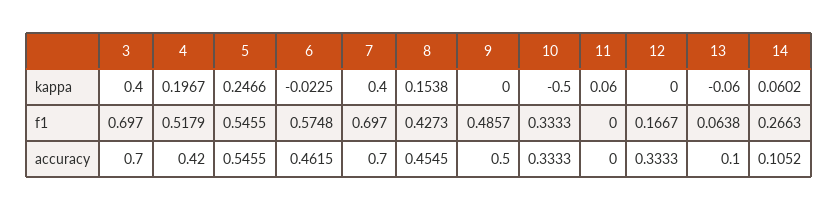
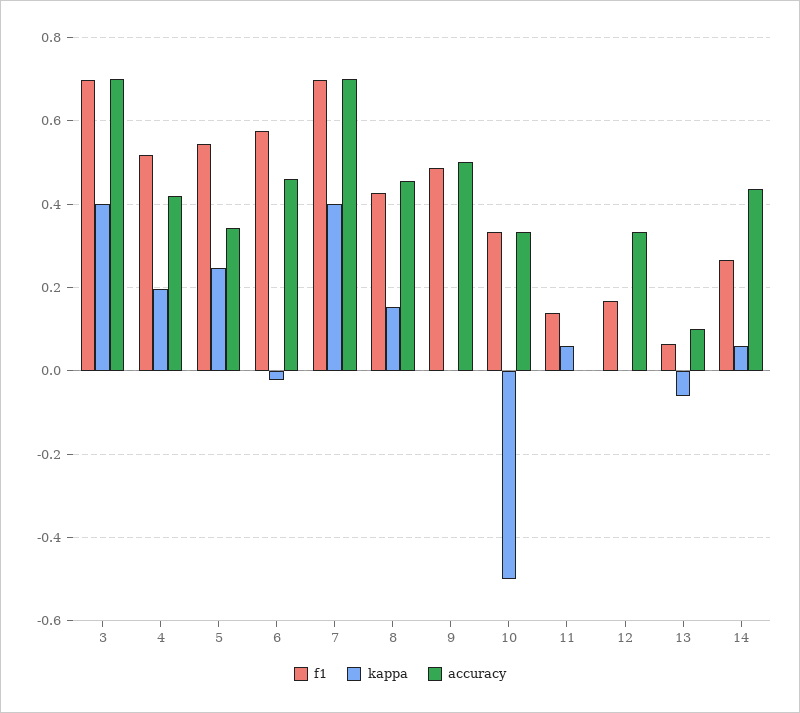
  {
    "kappa": {
      "3": 0.4,
      "4": 0.1967,
      "5": 0.2466,
      "6": -0.0225,
      "7": 0.4,
      "8": 0.1538,
      "9": 0,
      "10": -0.5,
      "11": 0.06,
      "12": 0,
      "13": -0.06,
      "14": 0.0602
    },
    "f1": {
      "3": 0.697,
      "4": 0.5179,
      "5": 0.5455,
      "6": 0.5748,
      "7": 0.697,
      "8": 0.4273,
      "9": 0.4857,
      "10": 0.3333,
-     "11": 0,
+     "11": 0.14,
      "12": 0.1667,
      "13": 0.0638,
      "14": 0.2663
    },
    "accuracy": {
      "3": 0.7,
      "4": 0.42,
-     "5": 0.5455,
+     "5": 0.34,
      "6": 0.4615,
      "7": 0.7,
      "8": 0.4545,
      "9": 0.5,
      "10": 0.3333,
      "11": 0,
      "12": 0.3333,
      "13": 0.1,
-     "14": 0.1052
+     "14": 0.44
    }
  }

